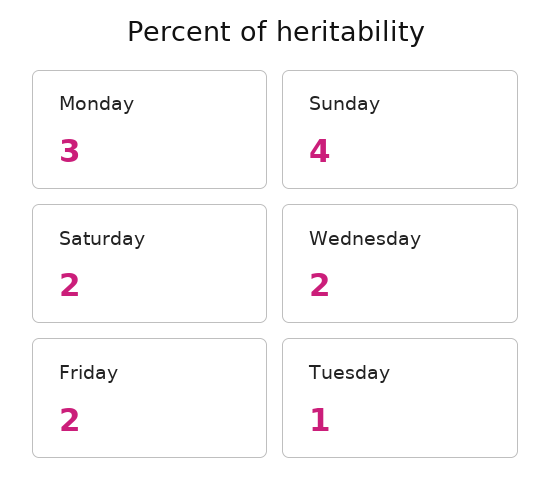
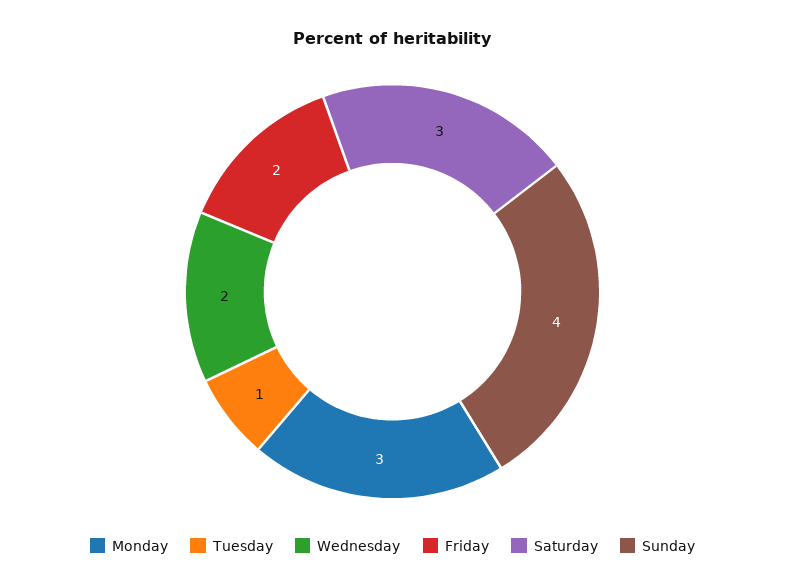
  {
    "Monday": 3,
    "Sunday": 4,
-   "Saturday": 2,
+   "Saturday": 3,
    "Wednesday": 2,
    "Friday": 2,
    "Tuesday": 1
  }

